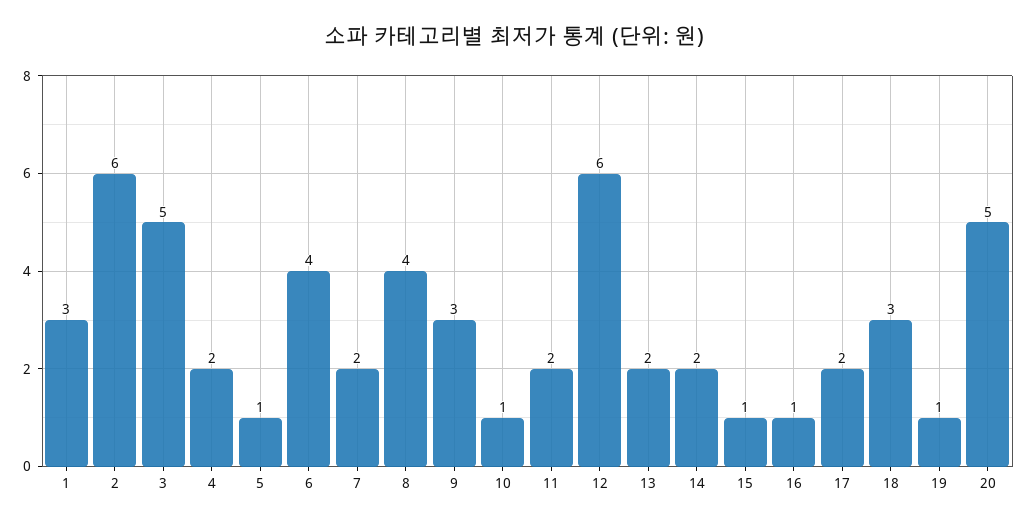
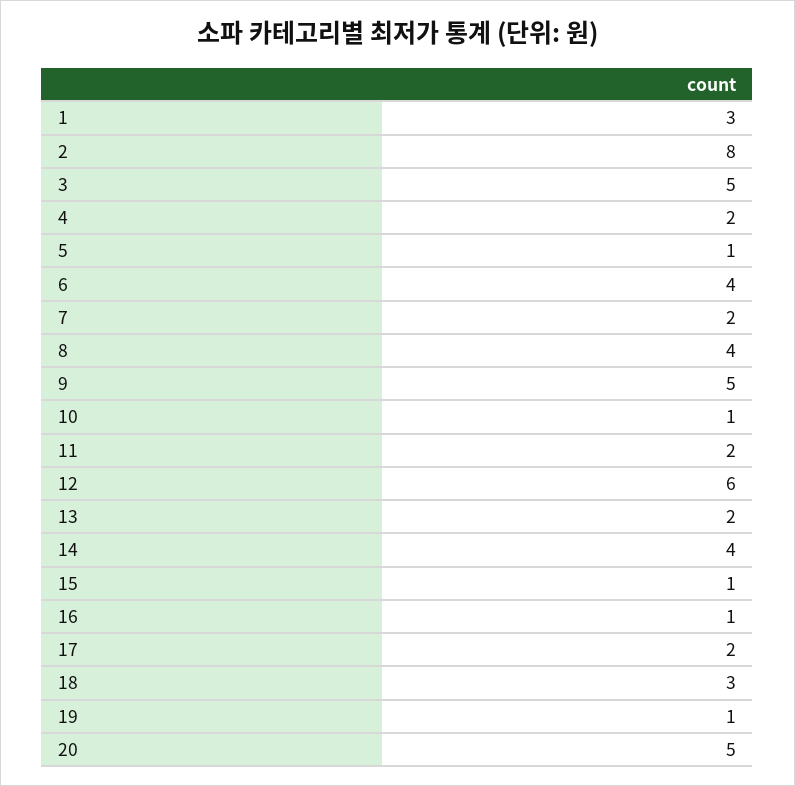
  {
    "1": 3,
-   "2": 6,
+   "2": 8,
    "3": 5,
    "4": 2,
    "5": 1,
    "6": 4,
    "7": 2,
    "8": 4,
-   "9": 3,
+   "9": 5,
    "10": 1,
    "11": 2,
    "12": 6,
    "13": 2,
-   "14": 2,
+   "14": 4,
    "15": 1,
    "16": 1,
    "17": 2,
    "18": 3,
    "19": 1,
    "20": 5
  }

